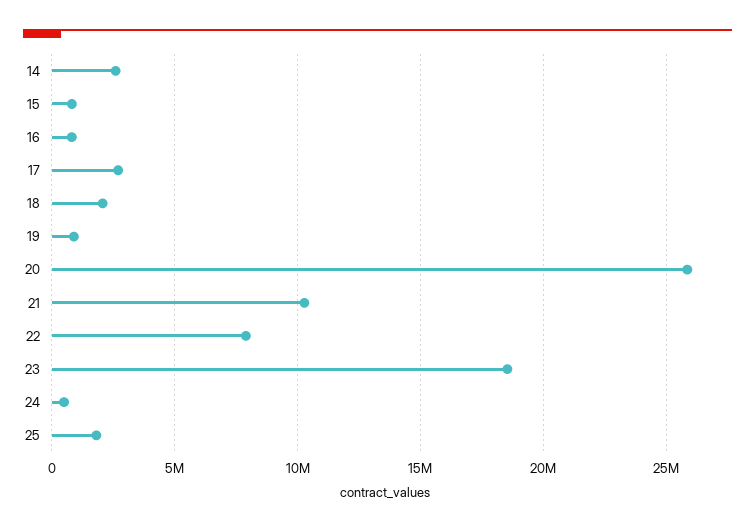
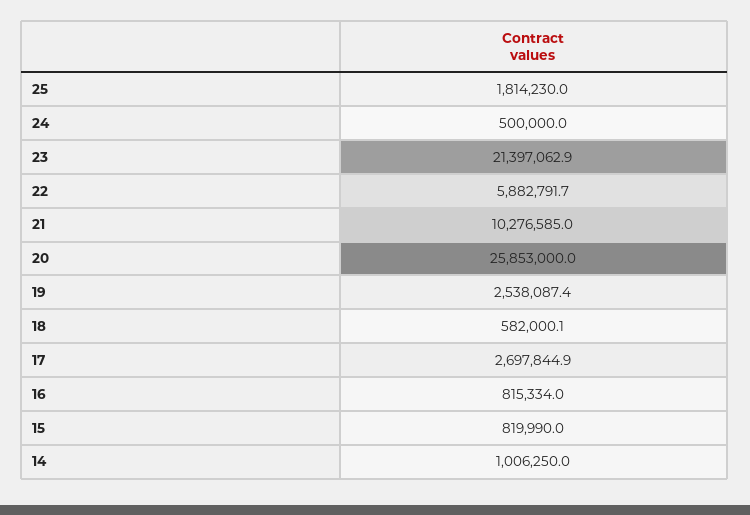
  {
-   "14": 2500000,
+   "14": 1006250,
    "15": 819990,
    "16": 815334,
    "17": 2697844.9,
-   "18": 2000000,
+   "18": 582000.1,
-   "19": 1000000,
+   "19": 2538087.4,
    "20": 25853000,
    "21": 10276585,
-   "22": 8000000,
+   "22": 5882791.7,
-   "23": 18500000,
+   "23": 21397062.9,
    "24": 500000,
    "25": 1814230
  }

